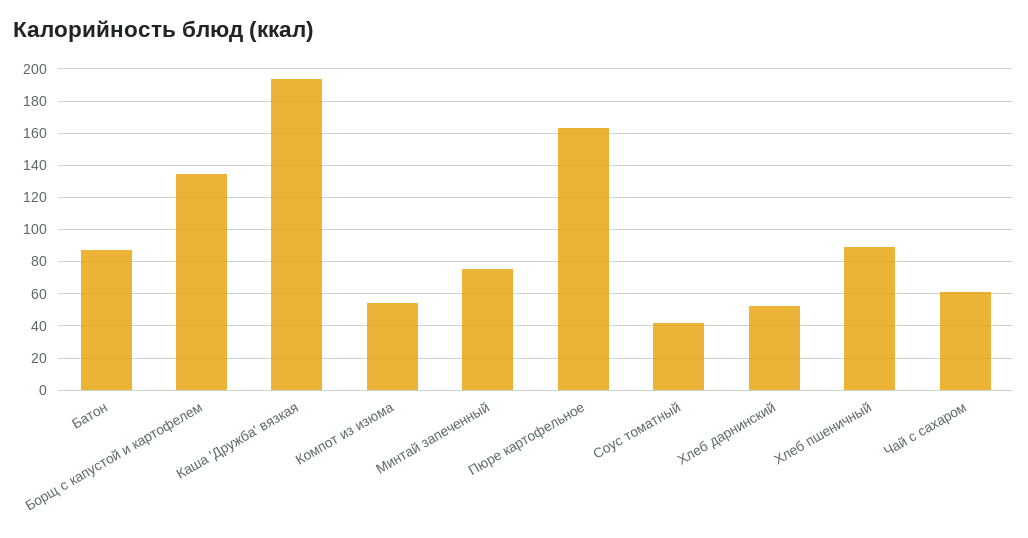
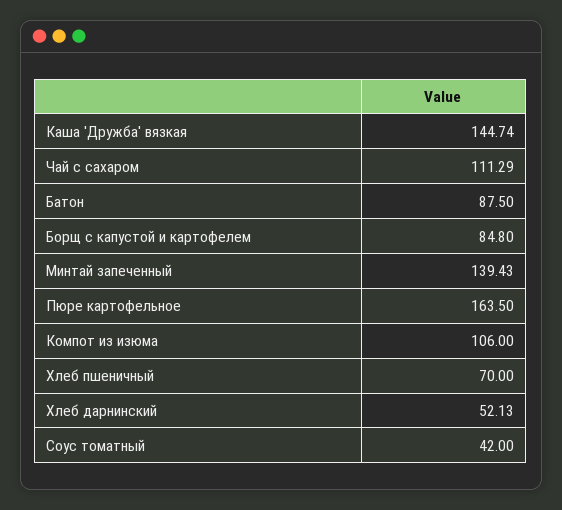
  {
    "Батон": 87.5,
-   "Борщ с капустой и картофелем": 135,
+   "Борщ с капустой и картофелем": 84.8,
-   "Каша 'Дружба' вязкая": 195,
+   "Каша 'Дружба' вязкая": 144.74,
-   "Компот из изюма": 55,
+   "Компот из изюма": 106,
-   "Минтай запеченный": 75,
+   "Минтай запеченный": 139.43,
    "Пюре картофельное": 163.5,
    "Соус томатный": 42,
    "Хлеб дарнинский": 52.13,
-   "Хлеб пшеничный": 90,
+   "Хлеб пшеничный": 70,
-   "Чай с сахаром": 60
+   "Чай с сахаром": 111.29
  }

